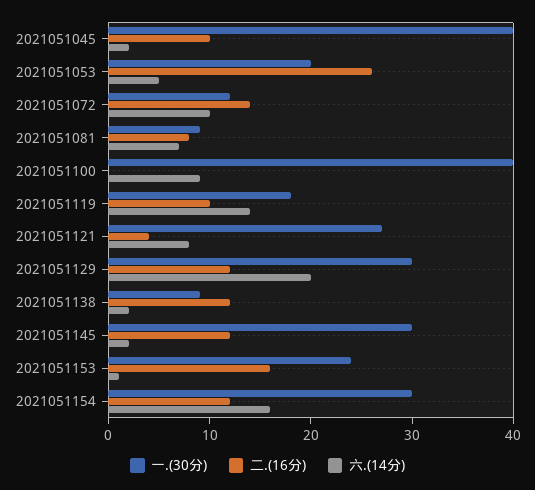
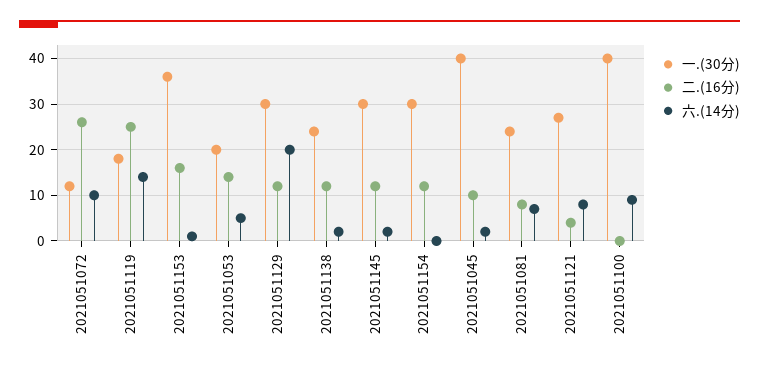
  {
    "一.(30分)": {
      "2021051045": 40,
      "2021051053": 20,
      "2021051072": 12,
-     "2021051081": 9,
+     "2021051081": 25,
      "2021051100": 40,
      "2021051119": 18,
      "2021051121": 27,
      "2021051129": 30,
-     "2021051138": 9,
+     "2021051138": 25,
      "2021051145": 30,
-     "2021051153": 24,
+     "2021051153": 35,
      "2021051154": 30
    },
    "二.(16分)": {
      "2021051045": 10,
-     "2021051053": 26,
+     "2021051053": 15,
-     "2021051072": 14,
+     "2021051072": 25,
      "2021051081": 8,
      "2021051100": 0,
-     "2021051119": 10,
+     "2021051119": 25,
      "2021051121": 4,
      "2021051129": 12,
      "2021051138": 12,
      "2021051145": 12,
      "2021051153": 16,
      "2021051154": 12
    },
    "六.(14分)": {
      "2021051045": 2,
      "2021051053": 5,
      "2021051072": 10,
      "2021051081": 7,
      "2021051100": 9,
      "2021051119": 14,
      "2021051121": 8,
      "2021051129": 20,
      "2021051138": 2,
      "2021051145": 2,
      "2021051153": 1,
-     "2021051154": 16
+     "2021051154": 0
    }
  }

